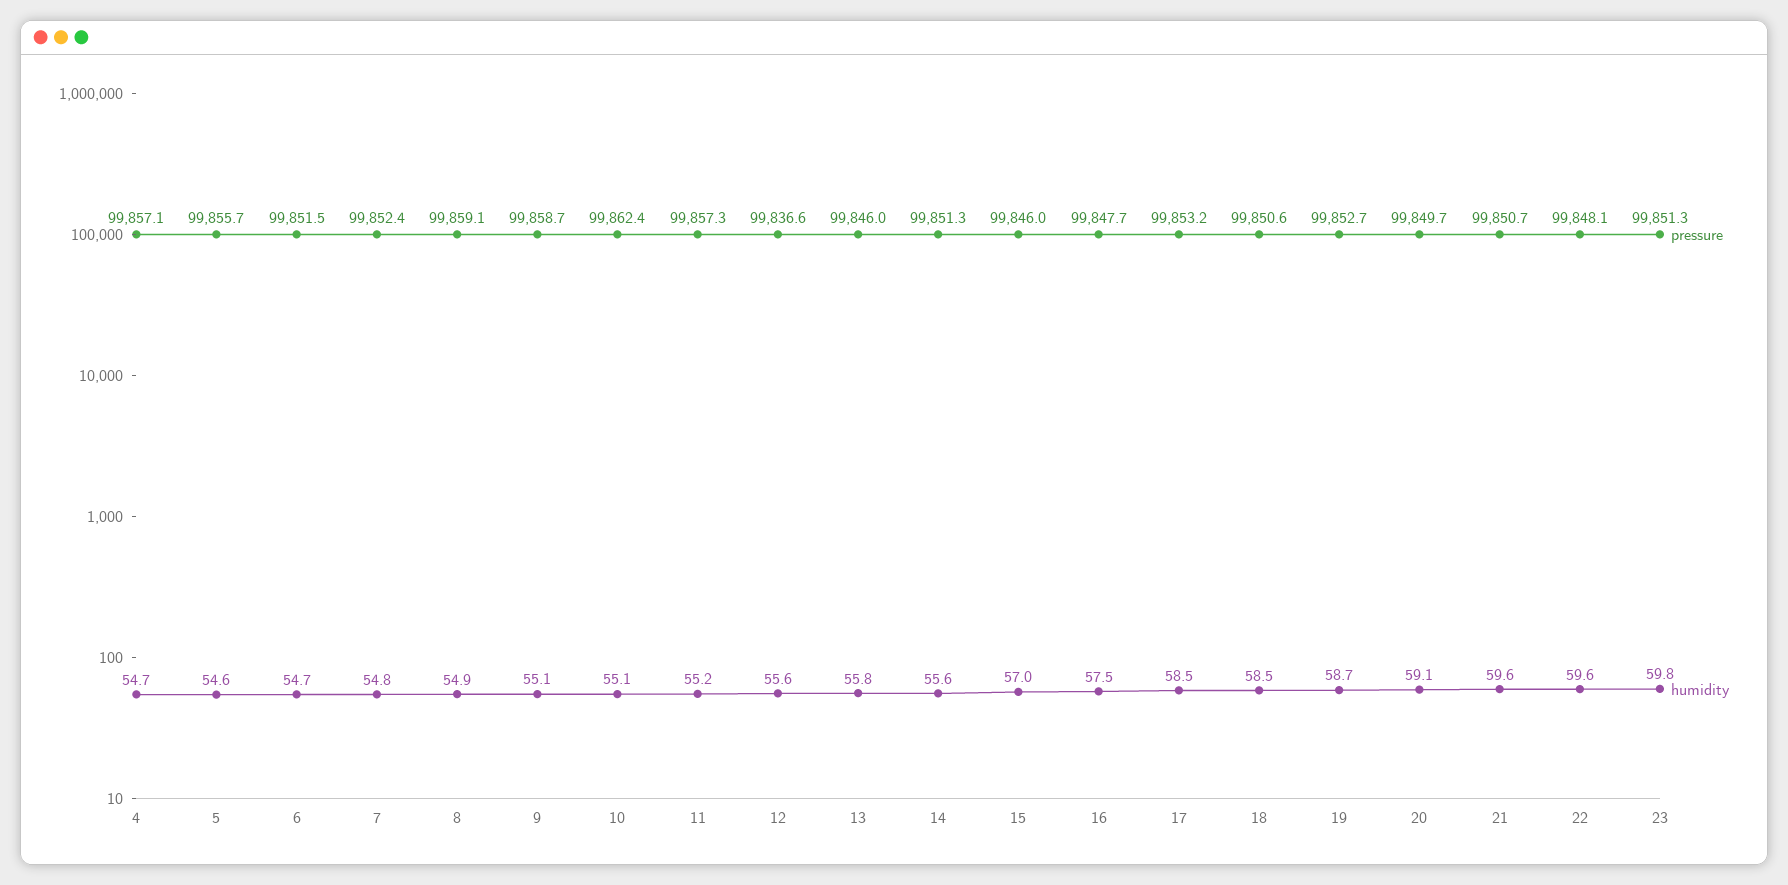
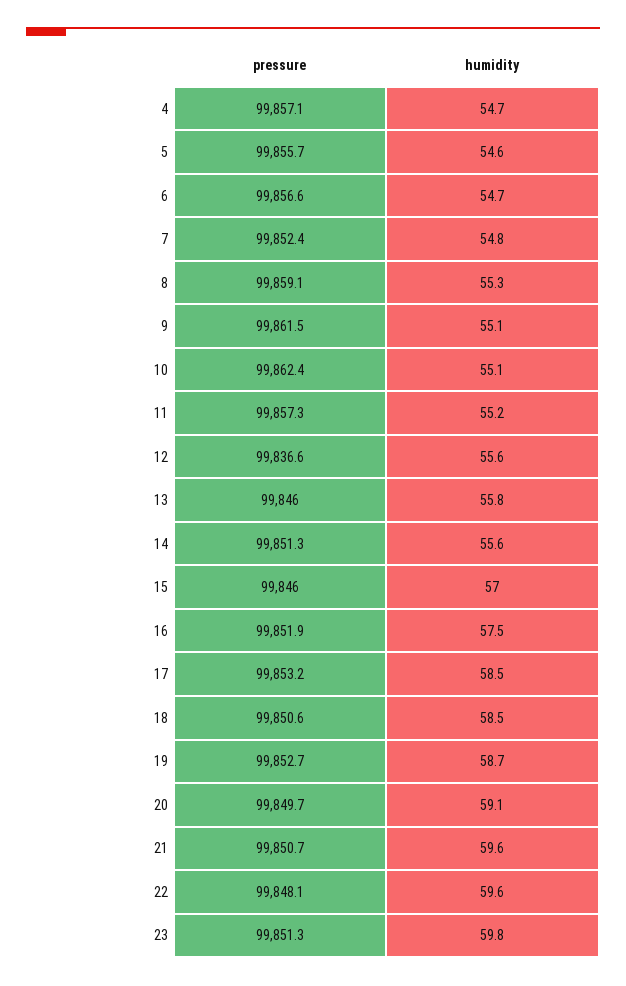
  {
    "pressure": {
      "4": 99857.1,
      "5": 99855.7,
-     "6": 99851.5,
+     "6": 99856.6,
      "7": 99852.4,
      "8": 99859.1,
-     "9": 99858.7,
+     "9": 99861.5,
      "10": 99862.4,
      "11": 99857.3,
      "12": 99836.6,
      "13": 99846,
      "14": 99851.3,
      "15": 99846,
-     "16": 99847.7,
+     "16": 99851.9,
      "17": 99853.2,
      "18": 99850.6,
      "19": 99852.7,
      "20": 99849.7,
      "21": 99850.7,
      "22": 99848.1,
      "23": 99851.3
    },
    "humidity": {
      "4": 54.7,
      "5": 54.6,
      "6": 54.7,
      "7": 54.8,
-     "8": 54.9,
+     "8": 55.3,
      "9": 55.1,
      "10": 55.1,
      "11": 55.2,
      "12": 55.6,
      "13": 55.8,
      "14": 55.6,
      "15": 57,
      "16": 57.5,
      "17": 58.5,
      "18": 58.5,
      "19": 58.7,
      "20": 59.1,
      "21": 59.6,
      "22": 59.6,
      "23": 59.8
    }
  }

